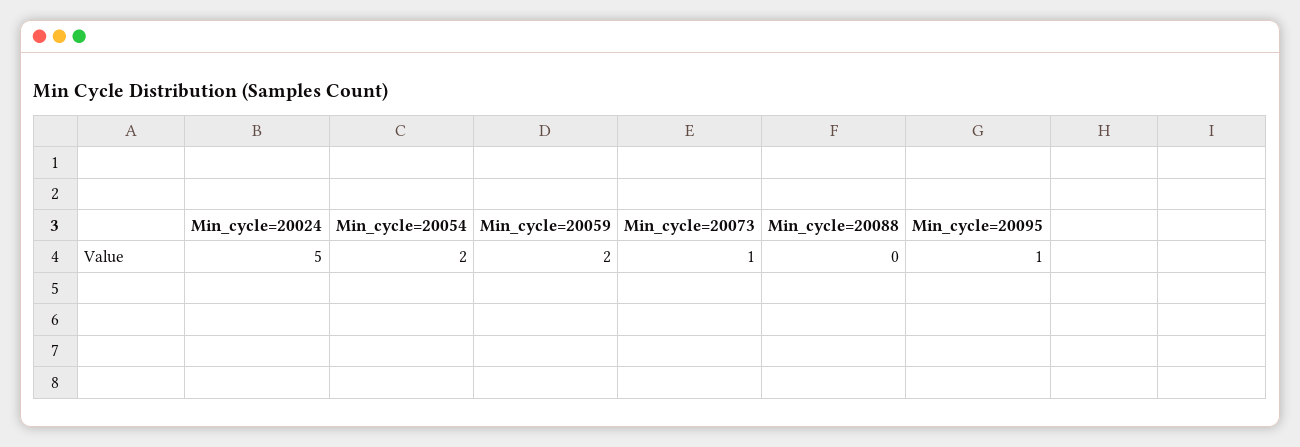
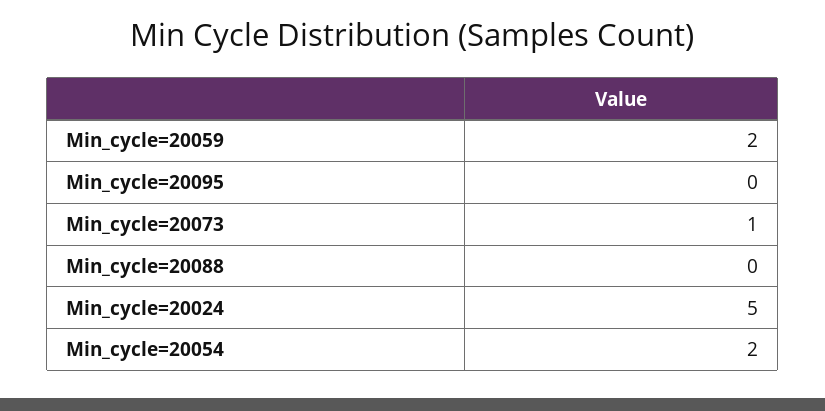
  {
    "Min_cycle=20024": 5,
    "Min_cycle=20054": 2,
    "Min_cycle=20059": 2,
    "Min_cycle=20073": 1,
    "Min_cycle=20088": 0,
-   "Min_cycle=20095": 1
+   "Min_cycle=20095": 0
  }

